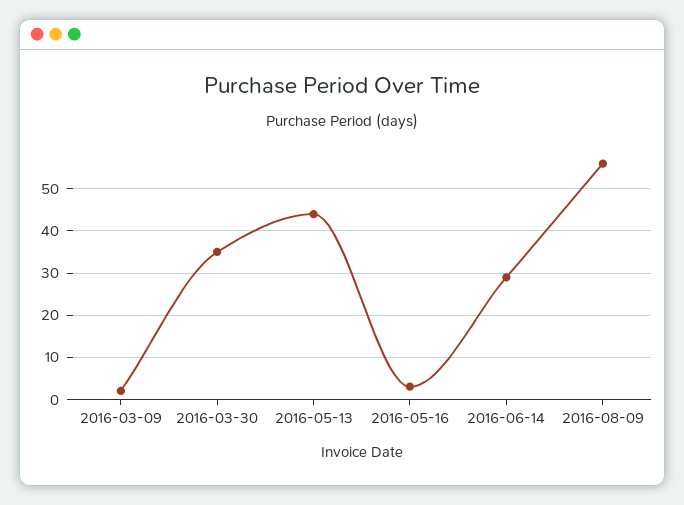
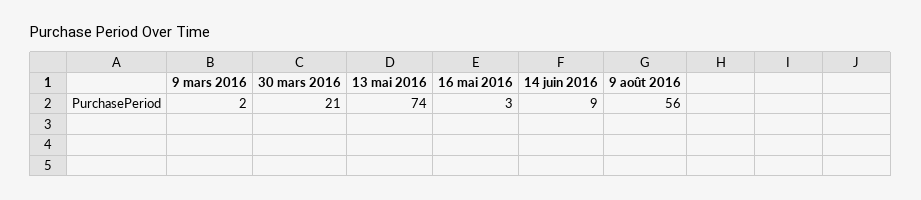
  {
    "2016-03-09": 2,
-   "2016-03-30": 35,
+   "2016-03-30": 21,
-   "2016-05-13": 45,
+   "2016-05-13": 74,
    "2016-05-16": 3,
-   "2016-06-14": 30,
+   "2016-06-14": 9,
    "2016-08-09": 56
  }

